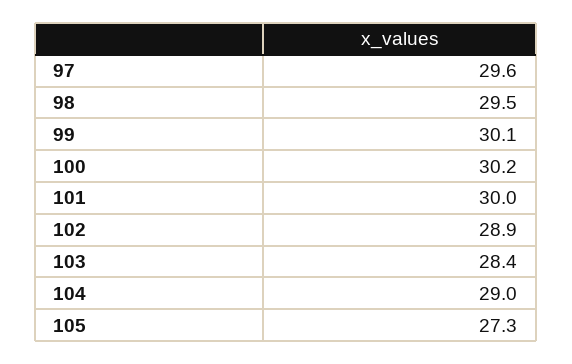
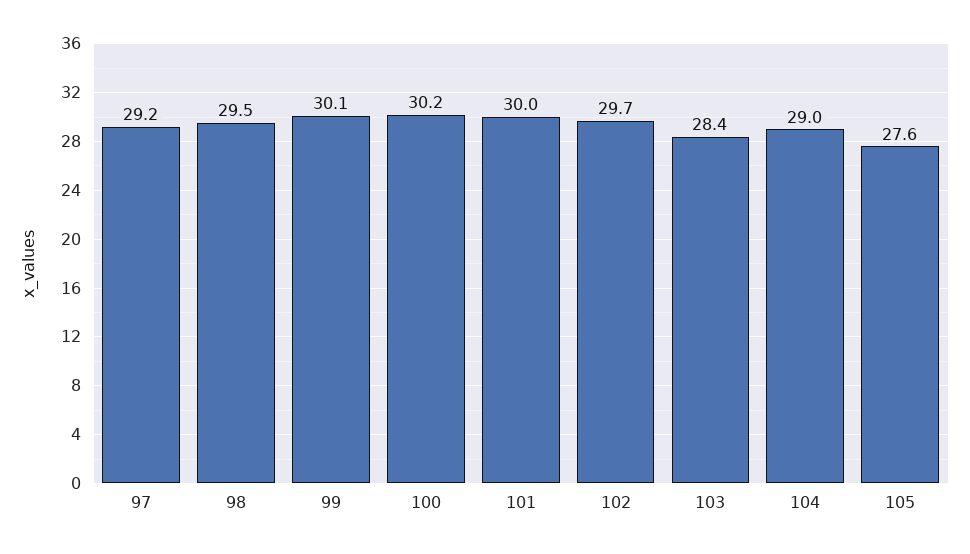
  {
-   "97": 29.6,
+   "97": 29.2,
    "98": 29.5,
    "99": 30.1,
    "100": 30.2,
    "101": 30,
-   "102": 28.9,
+   "102": 29.7,
    "103": 28.4,
    "104": 29,
-   "105": 27.3
+   "105": 27.6
  }

